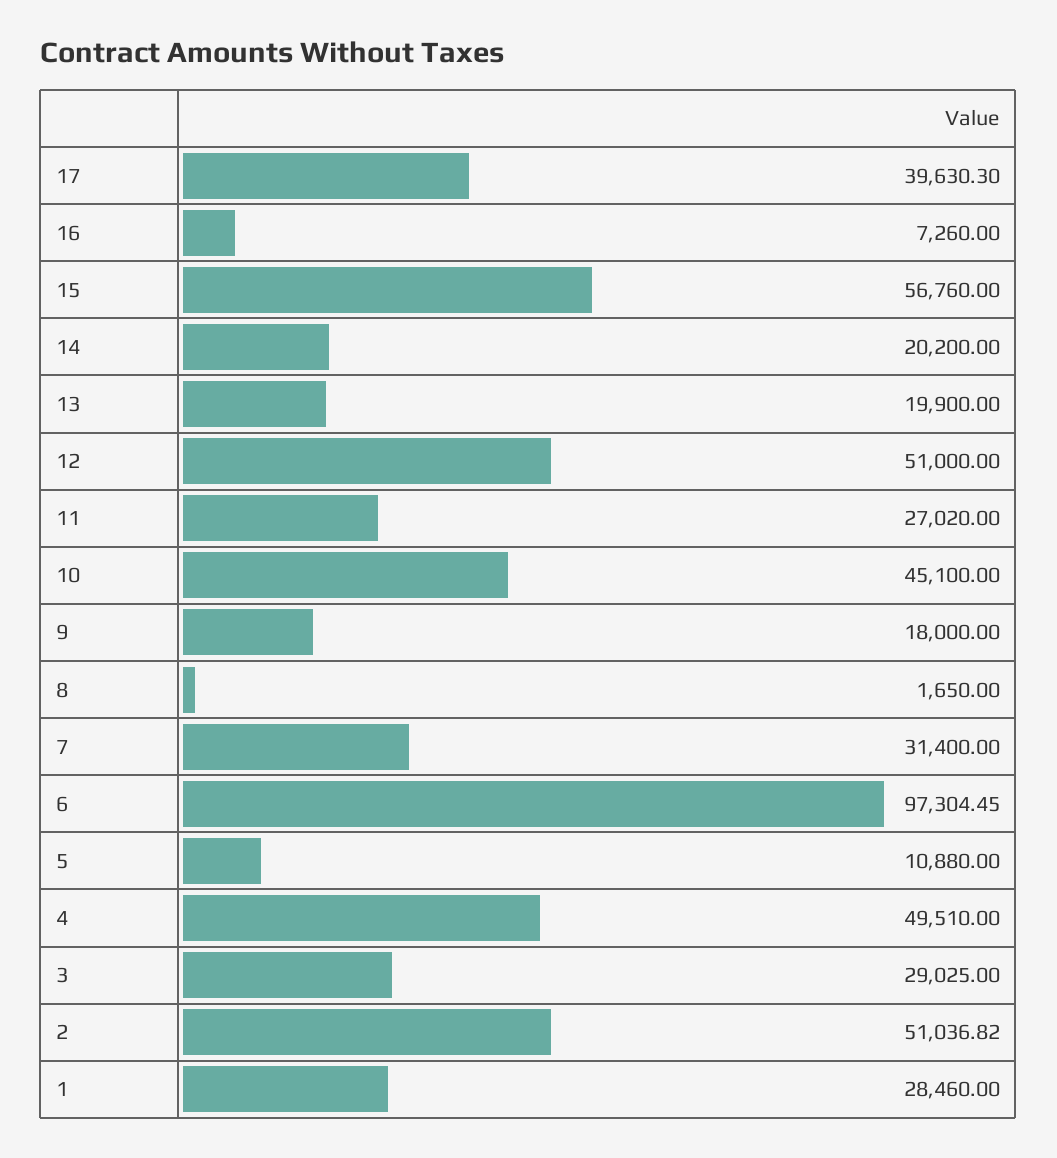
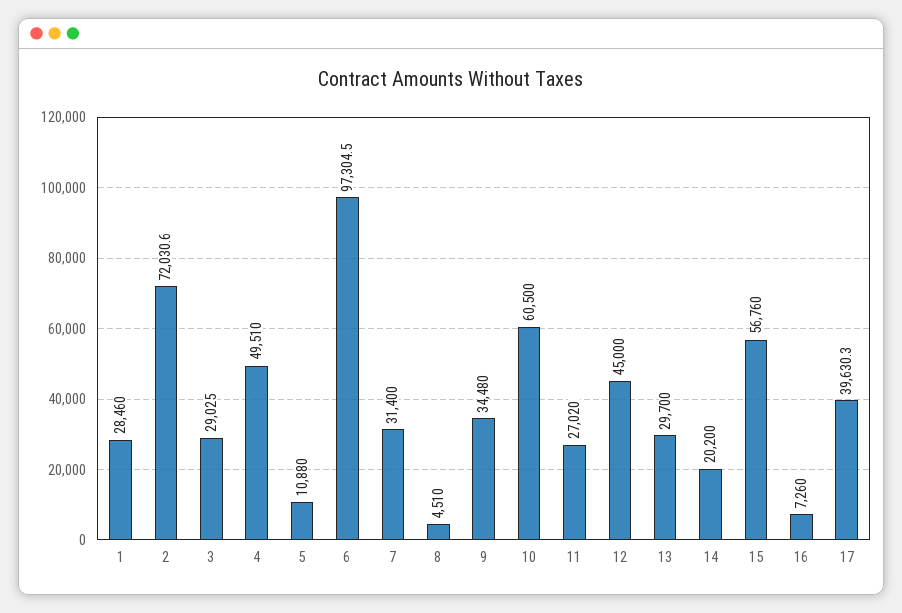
  {
    "17": 39630.3,
    "16": 7260,
    "15": 56760,
    "14": 20200,
-   "13": 19900,
+   "13": 29700,
-   "12": 51000,
+   "12": 45000,
    "11": 27020,
-   "10": 45100,
+   "10": 60500,
-   "9": 18000,
+   "9": 34480,
-   "8": 1650,
+   "8": 4510,
    "7": 31400,
    "6": 97304.45,
    "5": 10880,
    "4": 49510,
    "3": 29025,
-   "2": 51036.82,
+   "2": 72030.6,
    "1": 28460
  }

